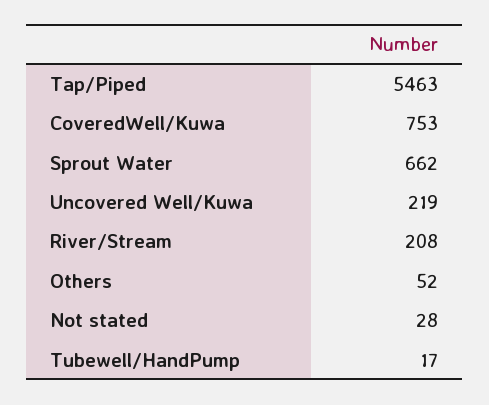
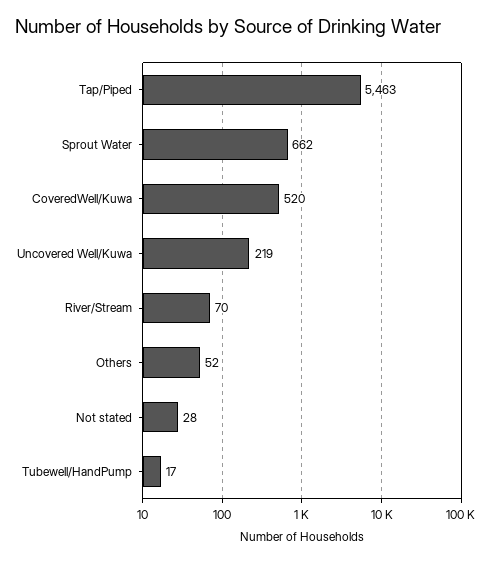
  {
    "Tap/Piped": 5463,
-   "CoveredWell/Kuwa": 753,
+   "CoveredWell/Kuwa": 520,
    "Sprout Water": 662,
    "Uncovered Well/Kuwa": 219,
-   "River/Stream": 208,
+   "River/Stream": 70,
    "Others": 52,
    "Not stated": 28,
    "Tubewell/HandPump": 17
  }

